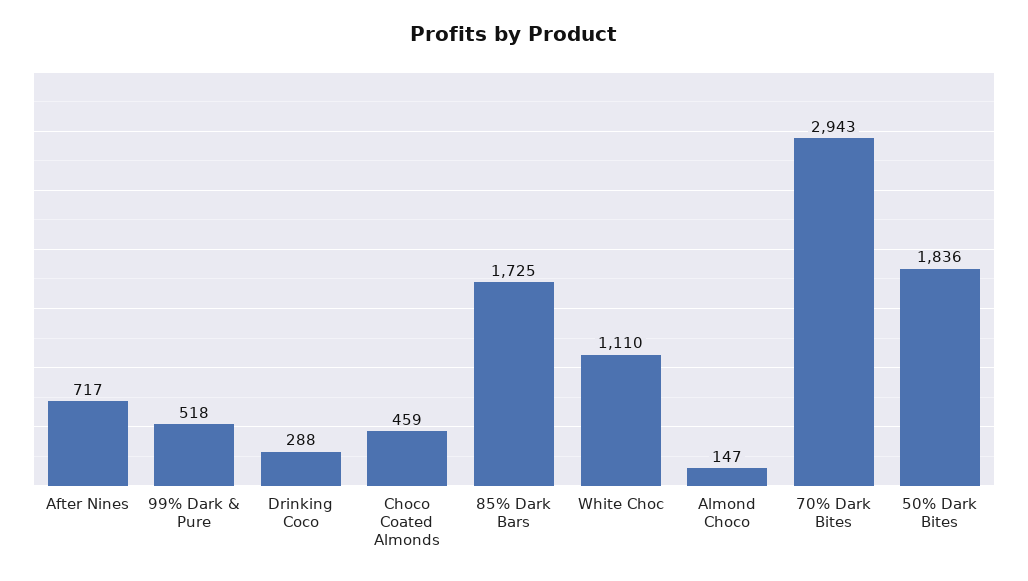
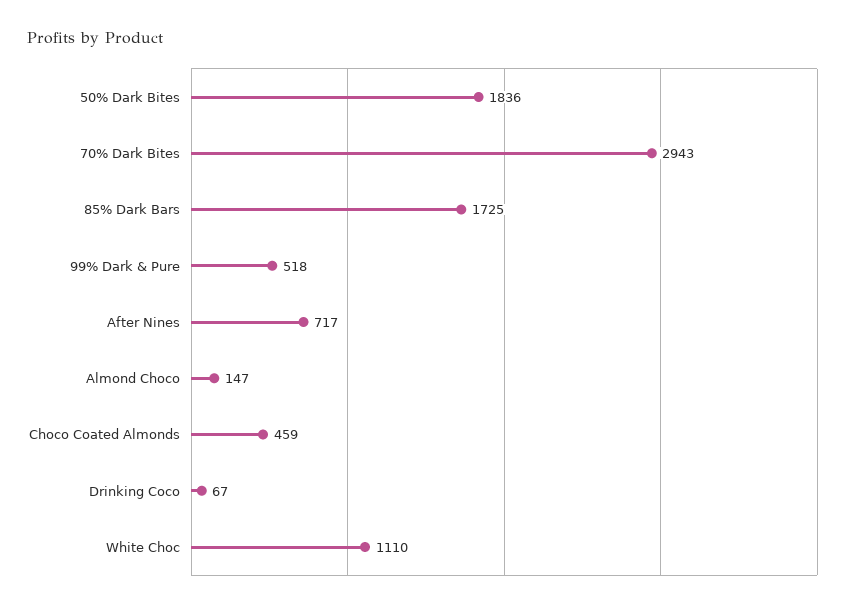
  {
    "After Nines": 717,
    "99% Dark & Pure": 518,
-   "Drinking Coco": 288,
+   "Drinking Coco": 67,
    "Choco Coated Almonds": 459,
    "85% Dark Bars": 1725,
    "White Choc": 1110,
    "Almond Choco": 147,
    "70% Dark Bites": 2943,
    "50% Dark Bites": 1836
  }

